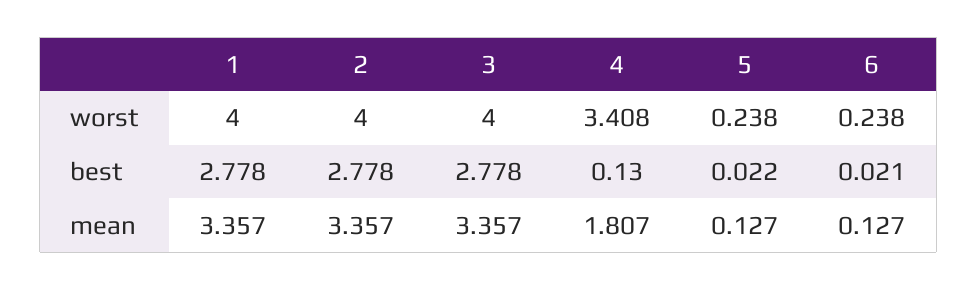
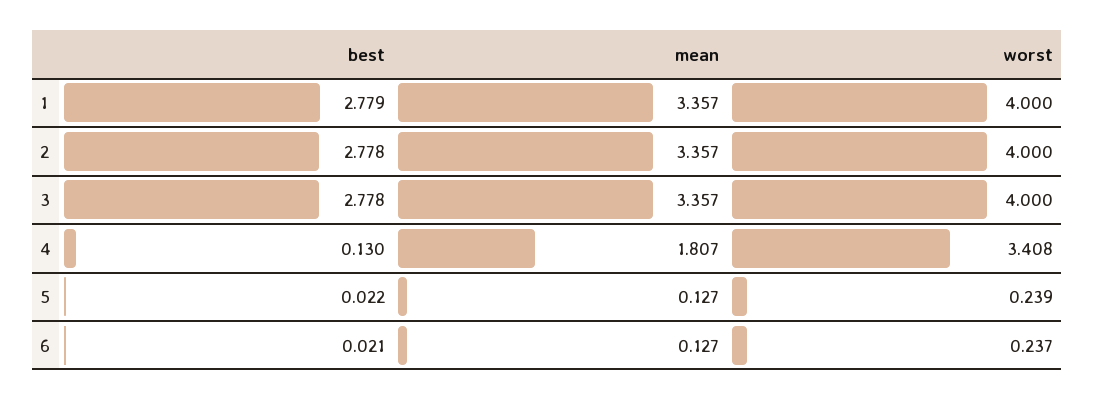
  {
    "1": {
      "worst": 4,
-     "best": 2.778,
+     "best": 2.779,
      "mean": 3.357
    },
    "2": {
      "worst": 4,
      "best": 2.778,
      "mean": 3.357
    },
    "3": {
      "worst": 4,
      "best": 2.778,
      "mean": 3.357
    },
    "4": {
      "worst": 3.408,
      "best": 0.13,
      "mean": 1.807
    },
    "5": {
-     "worst": 0.238,
+     "worst": 0.239,
      "best": 0.022,
      "mean": 0.127
    },
    "6": {
-     "worst": 0.238,
+     "worst": 0.237,
      "best": 0.021,
      "mean": 0.127
    }
  }

